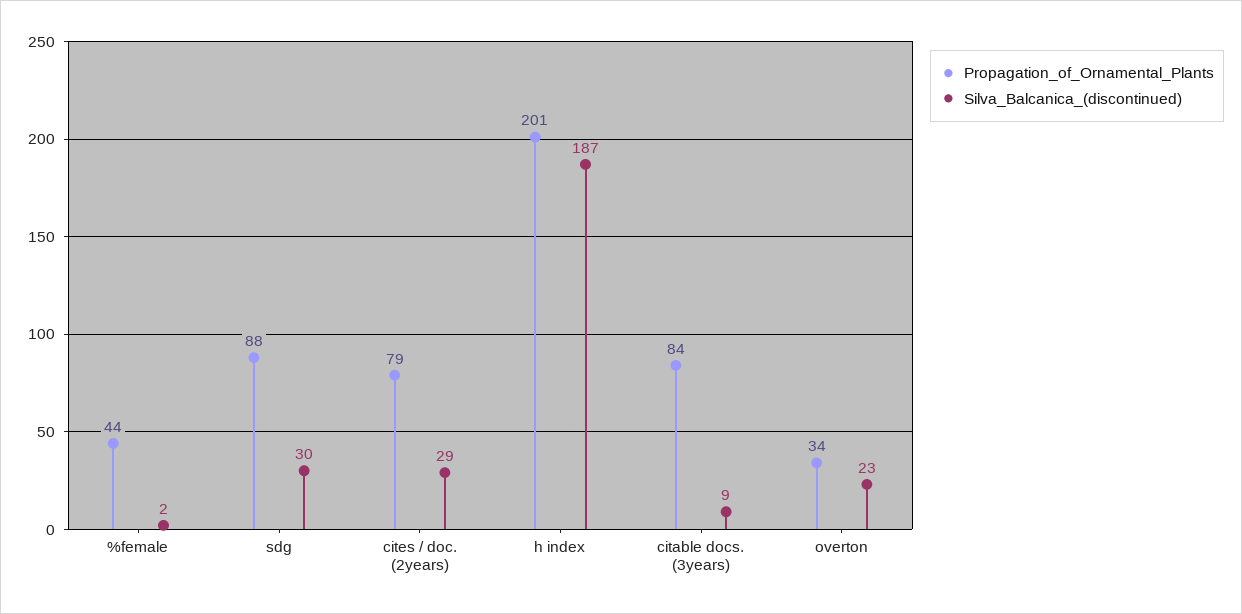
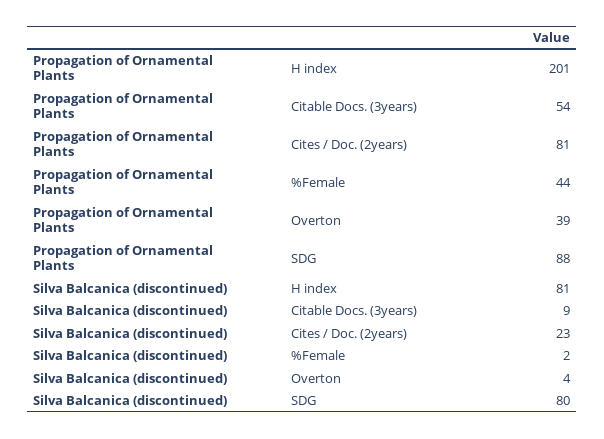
  {
    "Propagation_of_Ornamental_Plants": {
      "%female": 44,
      "sdg": 88,
-     "cites / doc. (2years)": 79,
+     "cites / doc. (2years)": 81,
      "h index": 201,
-     "citable docs. (3years)": 84,
+     "citable docs. (3years)": 54,
-     "overton": 34
+     "overton": 39
    },
    "Silva_Balcanica_(discontinued)": {
      "%female": 2,
-     "sdg": 30,
+     "sdg": 80,
-     "cites / doc. (2years)": 29,
+     "cites / doc. (2years)": 23,
-     "h index": 187,
+     "h index": 81,
      "citable docs. (3years)": 9,
-     "overton": 23
+     "overton": 4
    }
  }

